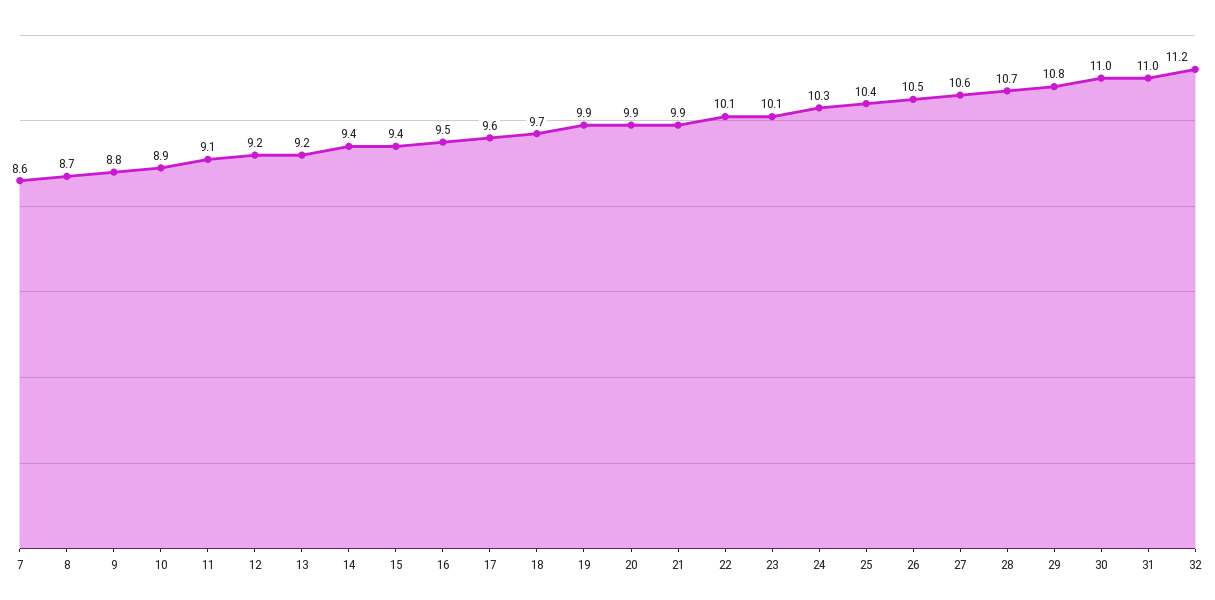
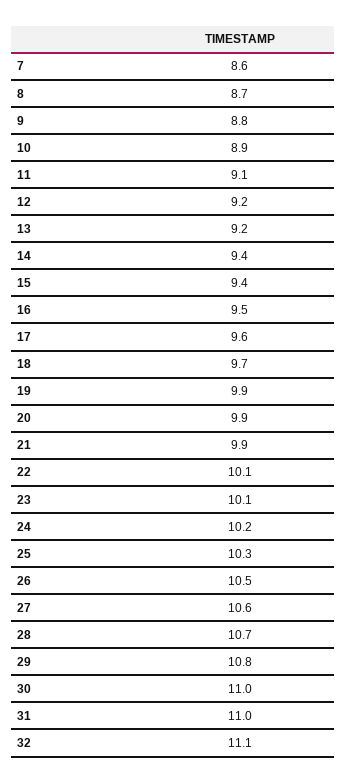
  {
    "7": 8.6,
    "8": 8.7,
    "9": 8.8,
    "10": 8.9,
    "11": 9.1,
    "12": 9.2,
    "13": 9.2,
    "14": 9.4,
    "15": 9.4,
    "16": 9.5,
    "17": 9.6,
    "18": 9.7,
    "19": 9.9,
    "20": 9.9,
    "21": 9.9,
    "22": 10.1,
    "23": 10.1,
-   "24": 10.3,
+   "24": 10.2,
-   "25": 10.4,
+   "25": 10.3,
    "26": 10.5,
    "27": 10.6,
    "28": 10.7,
    "29": 10.8,
    "30": 11,
    "31": 11,
-   "32": 11.2
+   "32": 11.1
  }

